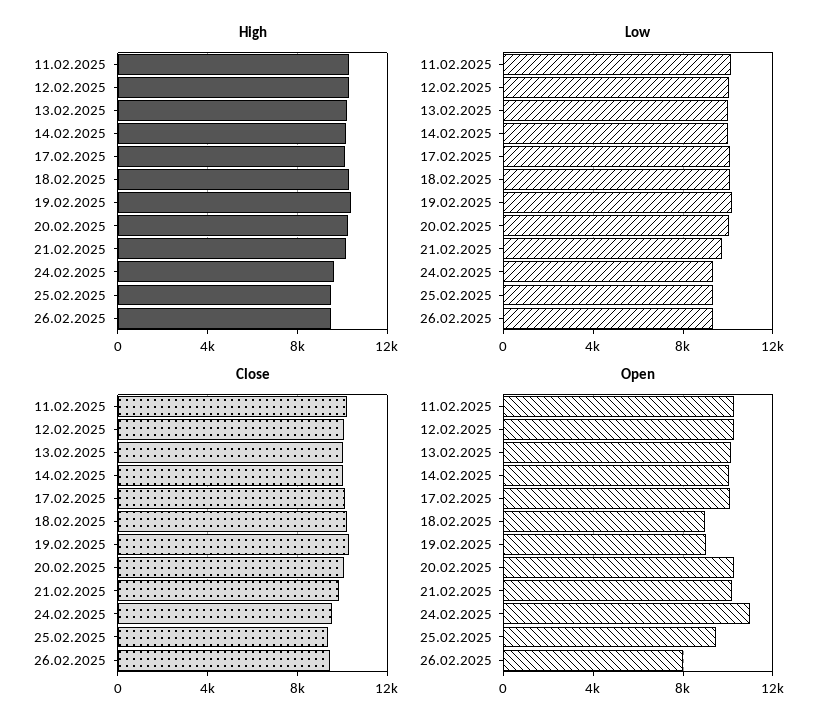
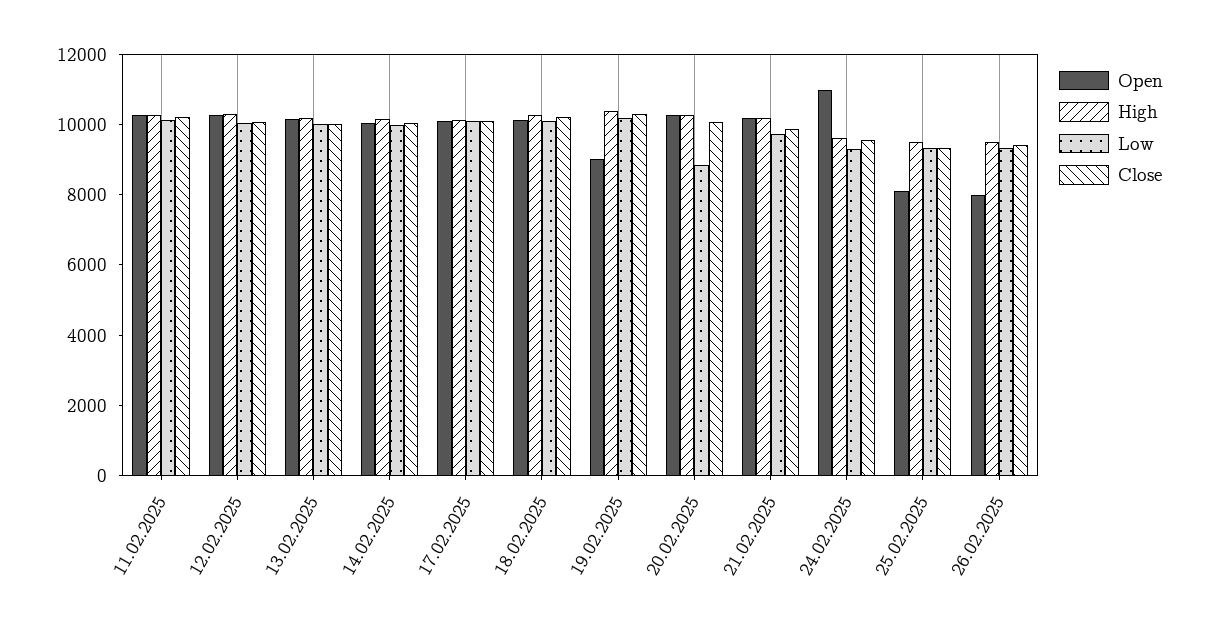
  {
    "High": {
      "11.02.2025": 10500,
      "12.02.2025": 10500,
      "13.02.2025": 10000,
      "14.02.2025": 10000,
      "17.02.2025": 10000,
      "18.02.2025": 10500,
      "19.02.2025": 10500,
      "20.02.2025": 10500,
      "21.02.2025": 10000,
      "24.02.2025": 9500,
      "25.02.2025": 9500,
      "26.02.2025": 9500
    },
    "Low": {
      "11.02.2025": 10000,
      "12.02.2025": 10000,
      "13.02.2025": 10000,
      "14.02.2025": 10000,
      "17.02.2025": 10000,
      "18.02.2025": 10000,
      "19.02.2025": 10000,
-     "20.02.2025": 10000,
+     "20.02.2025": 9000,
      "21.02.2025": 9500,
      "24.02.2025": 9500,
      "25.02.2025": 9500,
      "26.02.2025": 9500
    },
    "Close": {
      "11.02.2025": 10000,
      "12.02.2025": 10000,
      "13.02.2025": 10000,
      "14.02.2025": 10000,
      "17.02.2025": 10000,
      "18.02.2025": 10000,
      "19.02.2025": 10500,
      "20.02.2025": 10000,
      "21.02.2025": 10000,
      "24.02.2025": 9500,
      "25.02.2025": 9500,
      "26.02.2025": 9500
    },
    "Open": {
      "11.02.2025": 10500,
      "12.02.2025": 10500,
      "13.02.2025": 10000,
      "14.02.2025": 10000,
      "17.02.2025": 10000,
-     "18.02.2025": 9000,
+     "18.02.2025": 10000,
      "19.02.2025": 9000,
      "20.02.2025": 10500,
      "21.02.2025": 10000,
      "24.02.2025": 11000,
-     "25.02.2025": 9500,
+     "25.02.2025": 8000,
      "26.02.2025": 8000
    }
  }

